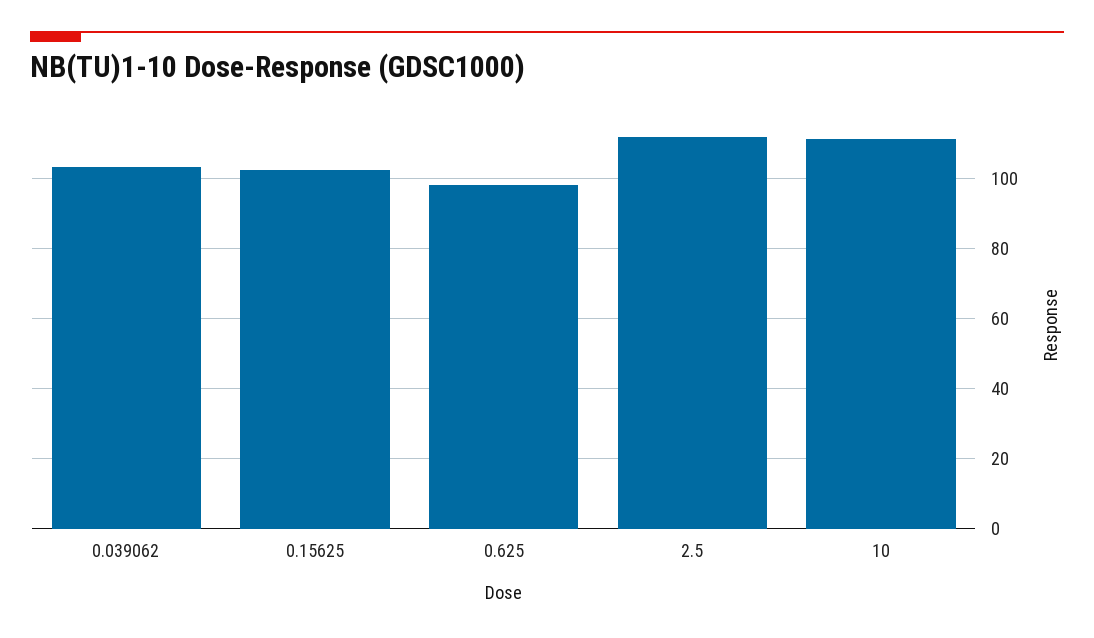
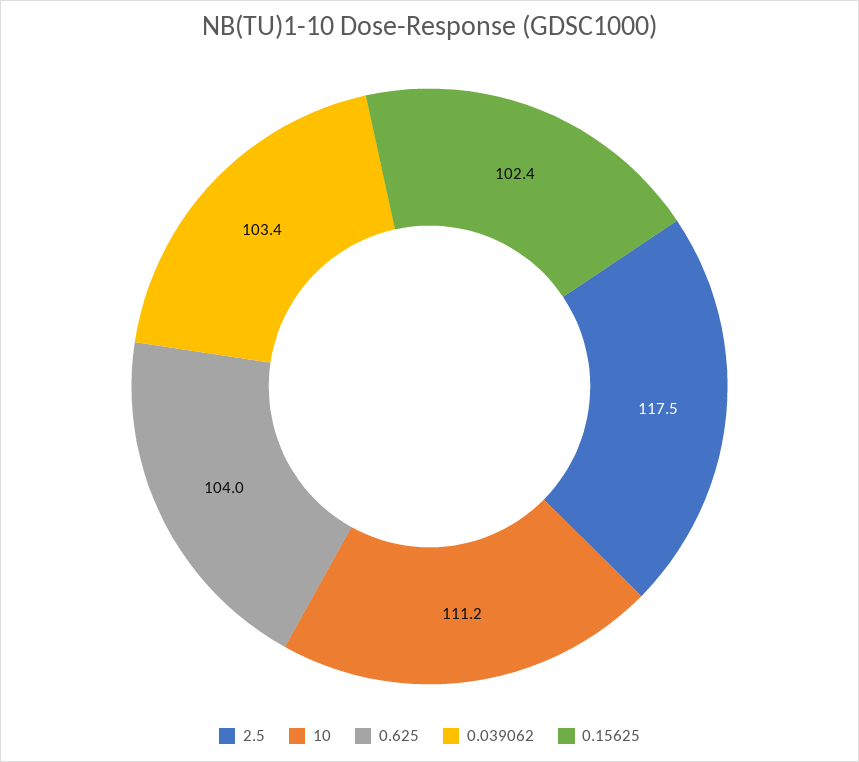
  {
    "0.039062": 103.4,
    "0.15625": 102.4,
-   "0.625": 98,
+   "0.625": 104,
-   "2.5": 112,
+   "2.5": 117.5,
    "10": 111.2
  }

